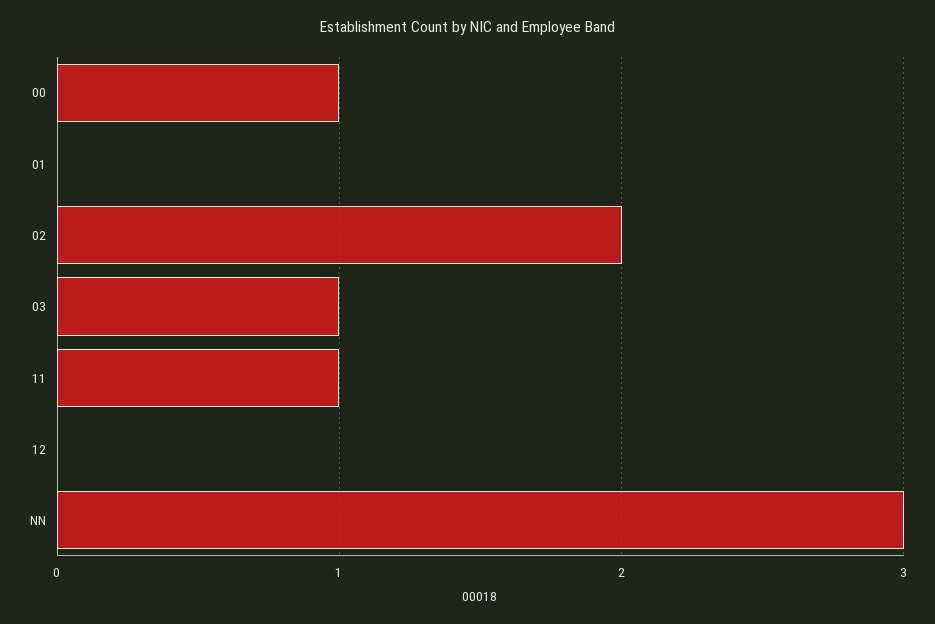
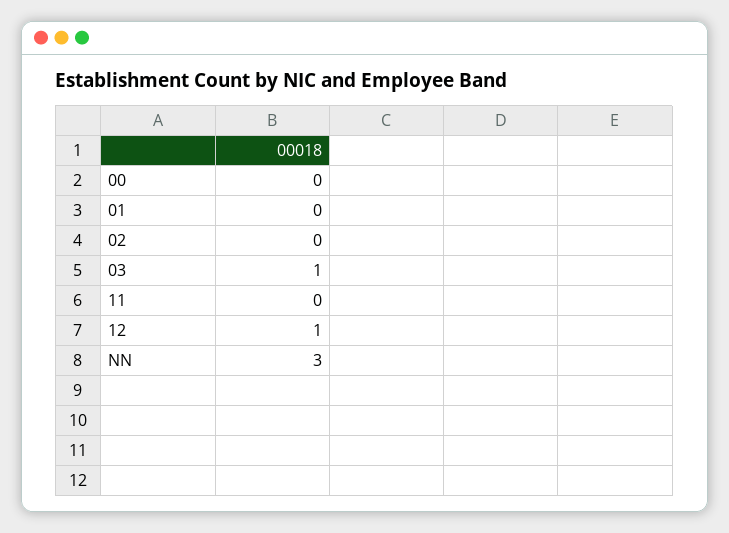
  {
-   "00": 1,
+   "00": 0,
    "01": 0,
-   "02": 2,
+   "02": 0,
    "03": 1,
-   "11": 1,
+   "11": 0,
-   "12": 0,
+   "12": 1,
    "NN": 3
  }

